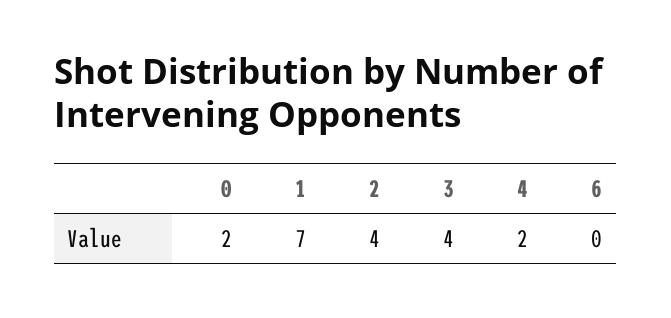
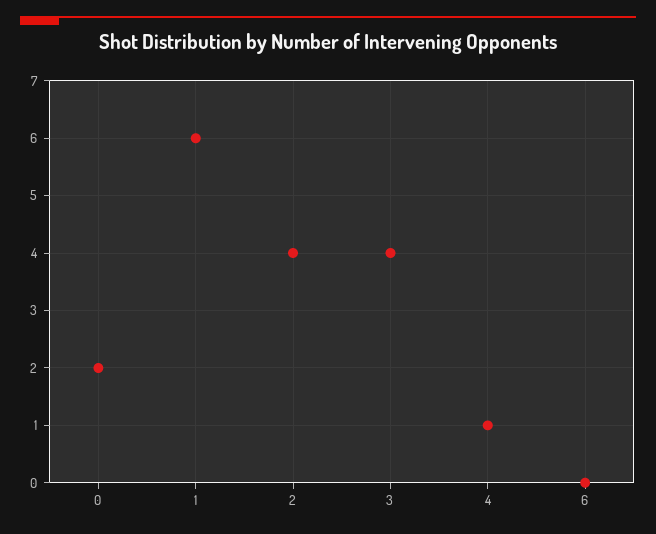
  {
    "0": 2,
-   "1": 7,
+   "1": 6,
    "2": 4,
    "3": 4,
-   "4": 2,
+   "4": 1,
    "6": 0
  }

